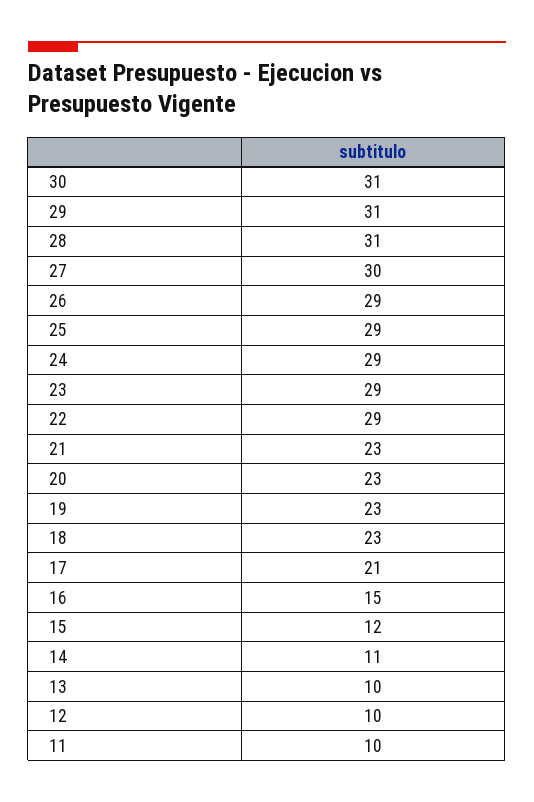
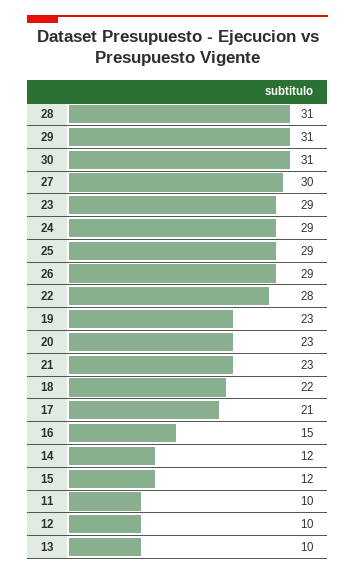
  {
    "30": 31,
    "29": 31,
    "28": 31,
    "27": 30,
    "26": 29,
    "25": 29,
    "24": 29,
    "23": 29,
-   "22": 29,
+   "22": 28,
    "21": 23,
    "20": 23,
    "19": 23,
-   "18": 23,
+   "18": 22,
    "17": 21,
    "16": 15,
    "15": 12,
-   "14": 11,
+   "14": 12,
    "13": 10,
    "12": 10,
    "11": 10
  }

